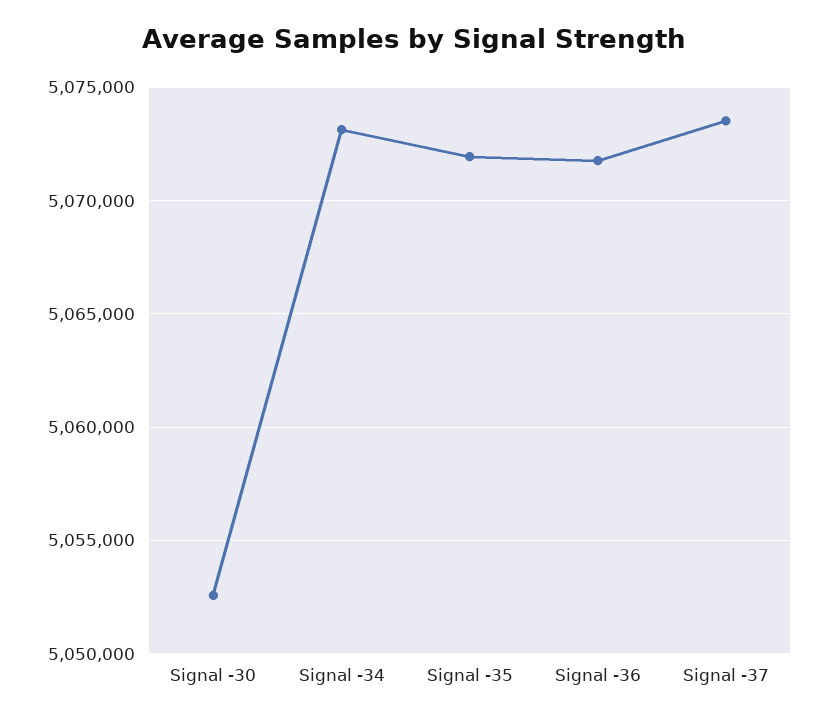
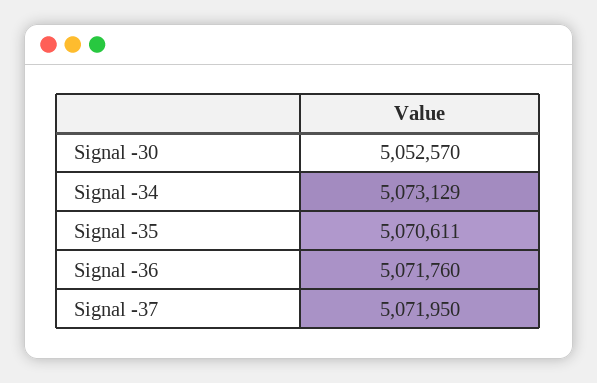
  {
    "Signal -30": 5052570,
    "Signal -34": 5073129,
-   "Signal -35": 5072000,
+   "Signal -35": 5070611,
    "Signal -36": 5071760,
-   "Signal -37": 5073500
+   "Signal -37": 5071950
  }

